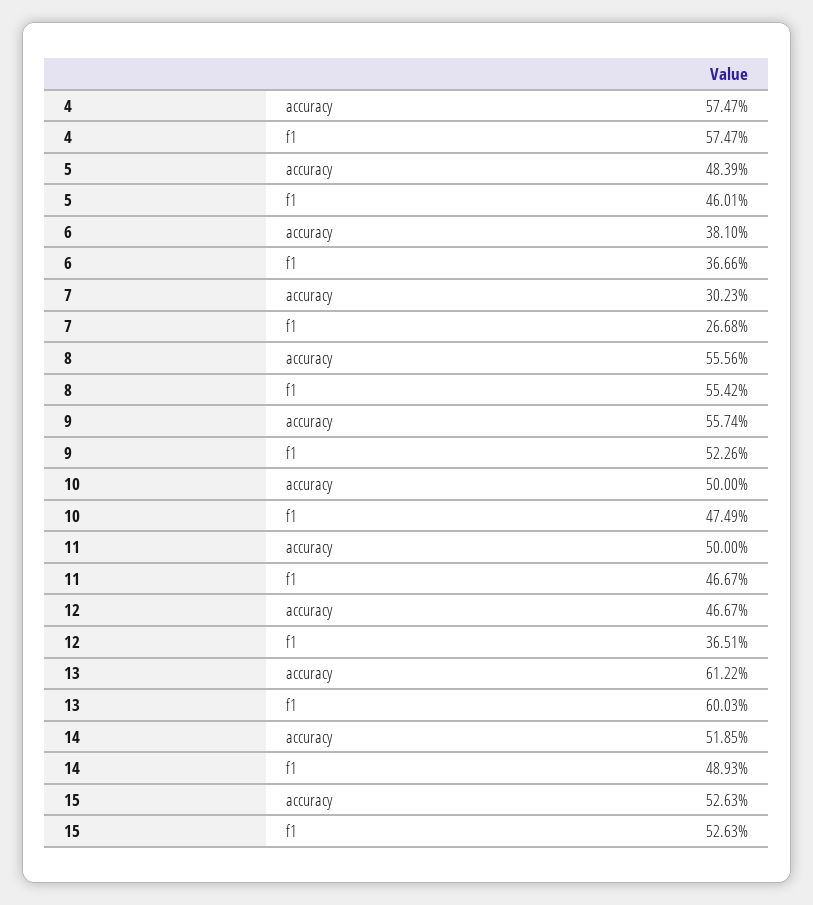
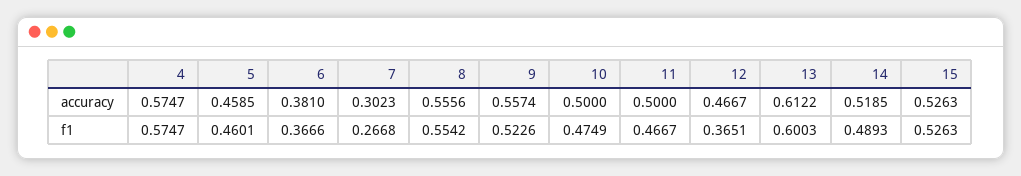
  {
    "4": {
      "accuracy": 0.5747,
      "f1": 0.5747
    },
    "5": {
-     "accuracy": 0.4839,
+     "accuracy": 0.4585,
      "f1": 0.4601
    },
    "6": {
      "accuracy": 0.381,
      "f1": 0.3666
    },
    "7": {
      "accuracy": 0.3023,
      "f1": 0.2668
    },
    "8": {
      "accuracy": 0.5556,
      "f1": 0.5542
    },
    "9": {
      "accuracy": 0.5574,
      "f1": 0.5226
    },
    "10": {
      "accuracy": 0.5,
      "f1": 0.4749
    },
    "11": {
      "accuracy": 0.5,
      "f1": 0.4667
    },
    "12": {
      "accuracy": 0.4667,
      "f1": 0.3651
    },
    "13": {
      "accuracy": 0.6122,
      "f1": 0.6003
    },
    "14": {
      "accuracy": 0.5185,
      "f1": 0.4893
    },
    "15": {
      "accuracy": 0.5263,
      "f1": 0.5263
    }
  }

